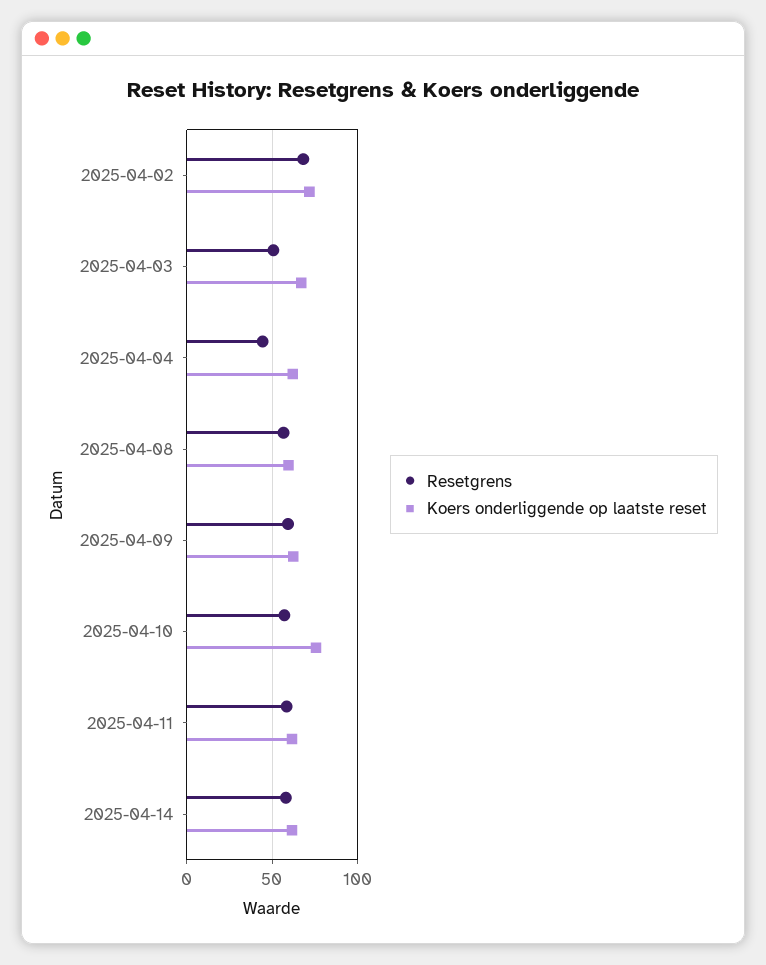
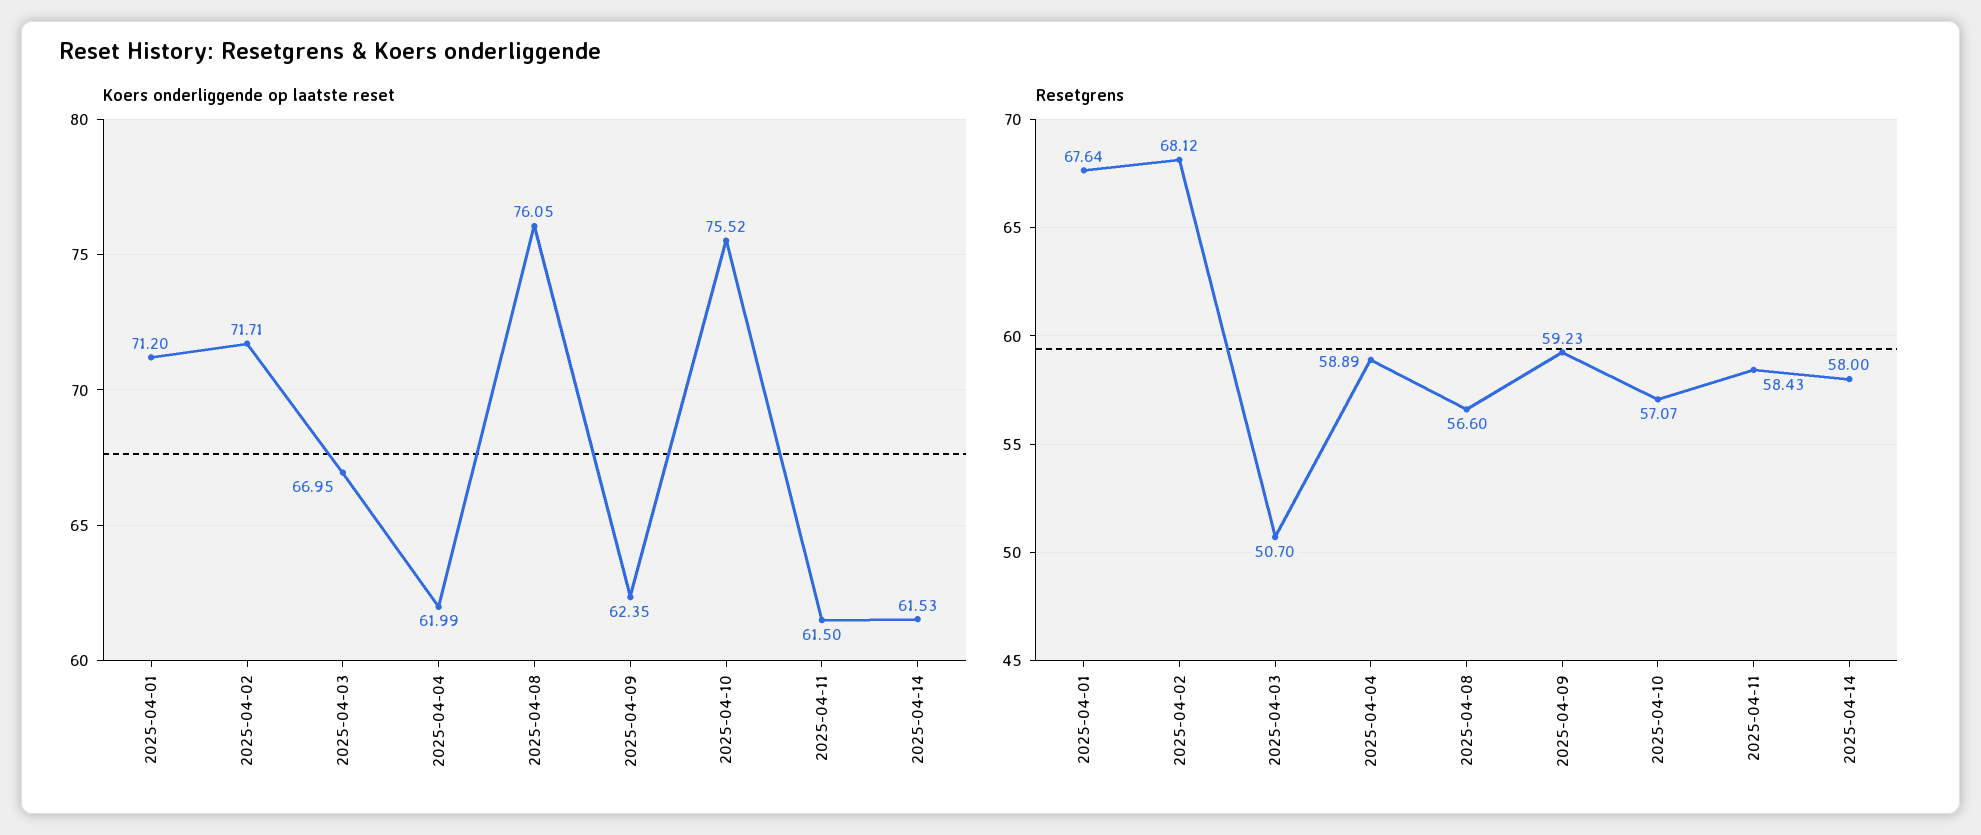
  {
    "Resetgrens": {
      "2025-04-02": 68.12,
      "2025-04-03": 50.7,
-     "2025-04-04": 45,
+     "2025-04-04": 58.89,
      "2025-04-08": 56.6,
      "2025-04-09": 59.23,
      "2025-04-10": 57.07,
      "2025-04-11": 58.43,
-     "2025-04-14": 58
+     "2025-04-14": 58,
+     "2025-04-01": 67.64
    },
    "Koers onderliggende op laatste reset": {
      "2025-04-02": 71.71,
      "2025-04-03": 66.95,
      "2025-04-04": 61.99,
-     "2025-04-08": 60,
+     "2025-04-08": 76.05,
      "2025-04-09": 62.35,
      "2025-04-10": 75.52,
      "2025-04-11": 61.5,
-     "2025-04-14": 61.53
+     "2025-04-14": 61.53,
+     "2025-04-01": 71.2
    }
  }

